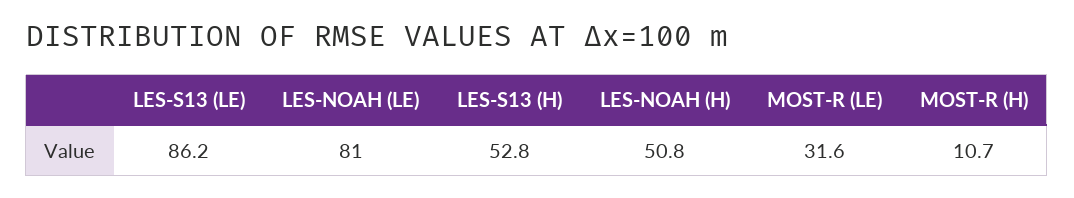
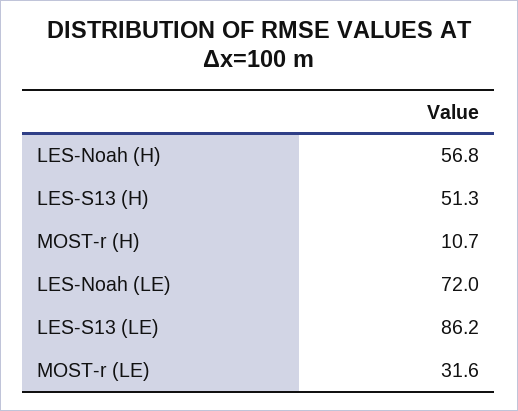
  {
    "LES-S13 (LE)": 86.2,
-   "LES-NOAH (LE)": 81,
+   "LES-NOAH (LE)": 72,
-   "LES-S13 (H)": 52.8,
+   "LES-S13 (H)": 51.3,
-   "LES-NOAH (H)": 50.8,
+   "LES-NOAH (H)": 56.8,
    "MOST-R (LE)": 31.6,
    "MOST-R (H)": 10.7
  }

